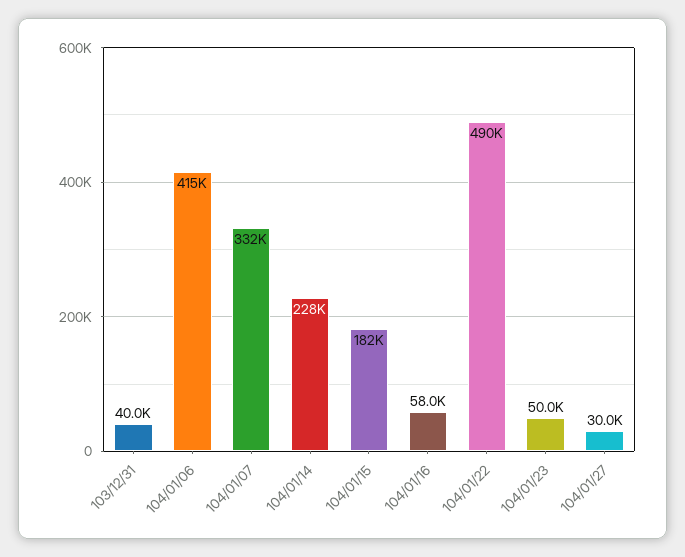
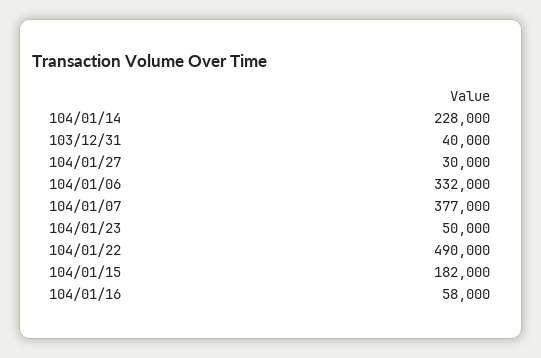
  {
    "103/12/31": 40000,
-   "104/01/06": 415000,
+   "104/01/06": 332000,
-   "104/01/07": 332000,
+   "104/01/07": 377000,
    "104/01/14": 228000,
    "104/01/15": 182000,
    "104/01/16": 58000,
    "104/01/22": 490000,
    "104/01/23": 50000,
    "104/01/27": 30000
  }

